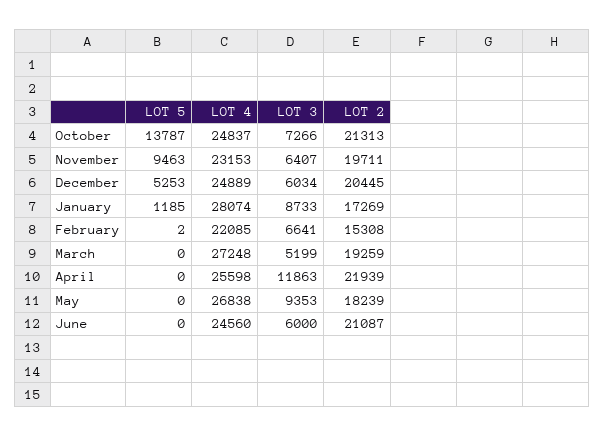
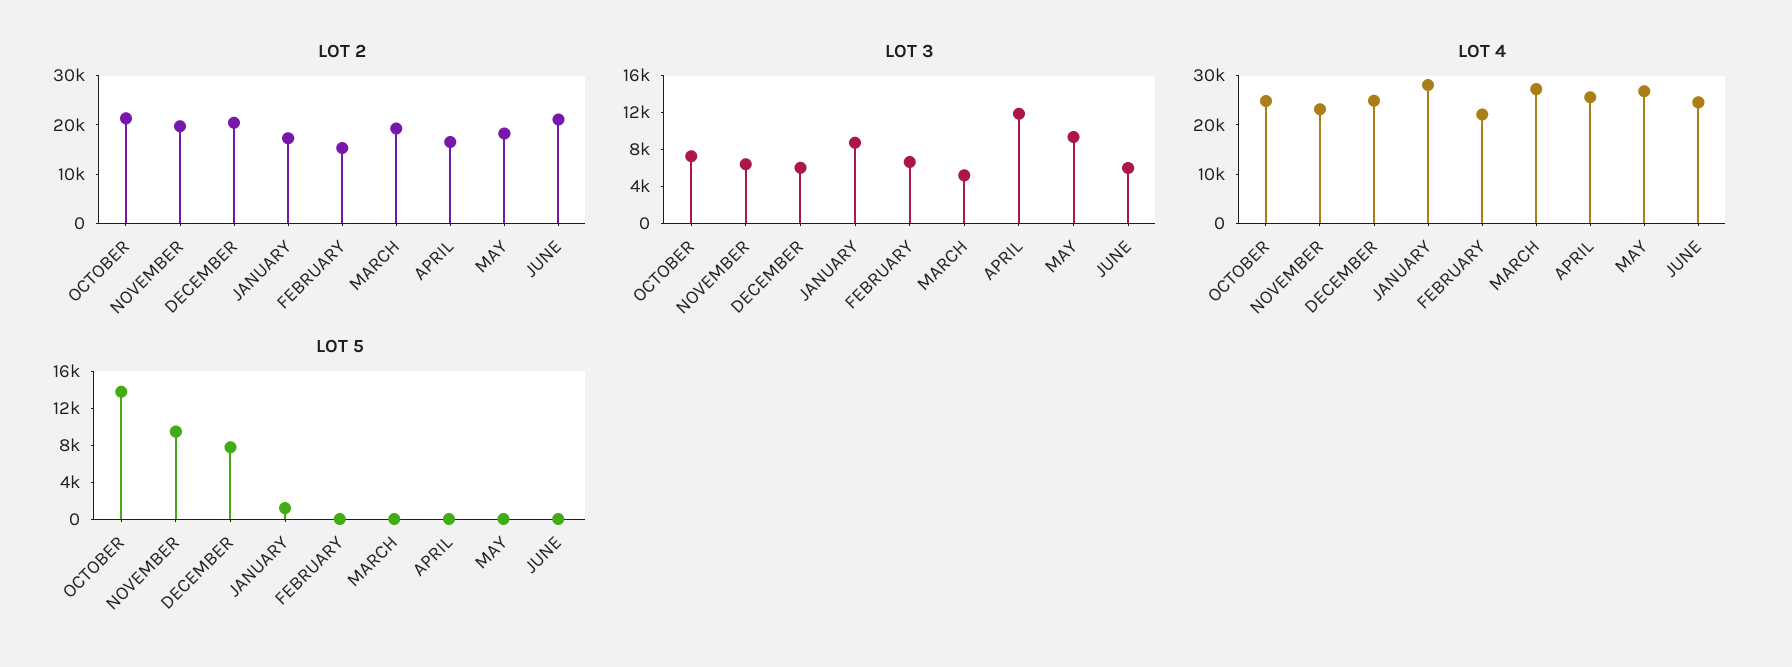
  {
    "LOT 5": {
      "October": 13787,
      "November": 9463,
-     "December": 5253,
+     "December": 8000,
      "January": 1185,
      "February": 2,
      "March": 0,
      "April": 0,
      "May": 0,
      "June": 0
    },
    "LOT 4": {
      "October": 24837,
      "November": 23153,
      "December": 24889,
      "January": 28074,
      "February": 22085,
      "March": 27248,
      "April": 25598,
      "May": 26838,
      "June": 24560
    },
    "LOT 3": {
      "October": 7266,
      "November": 6407,
      "December": 6034,
      "January": 8733,
      "February": 6641,
      "March": 5199,
      "April": 11863,
      "May": 9353,
      "June": 6000
    },
    "LOT 2": {
      "October": 21313,
      "November": 19711,
      "December": 20445,
      "January": 17269,
      "February": 15308,
      "March": 19259,
-     "April": 21939,
+     "April": 16000,
      "May": 18239,
      "June": 21087
    }
  }

